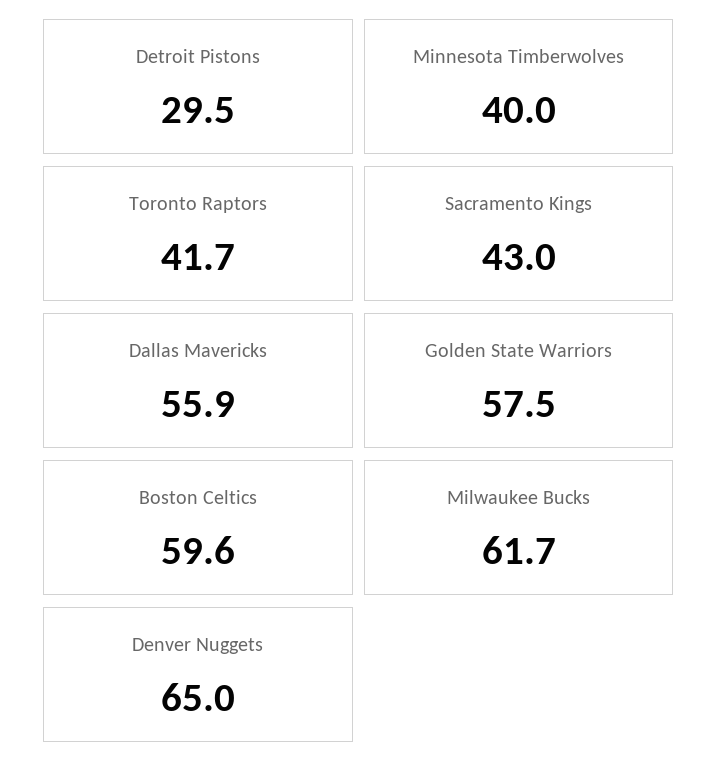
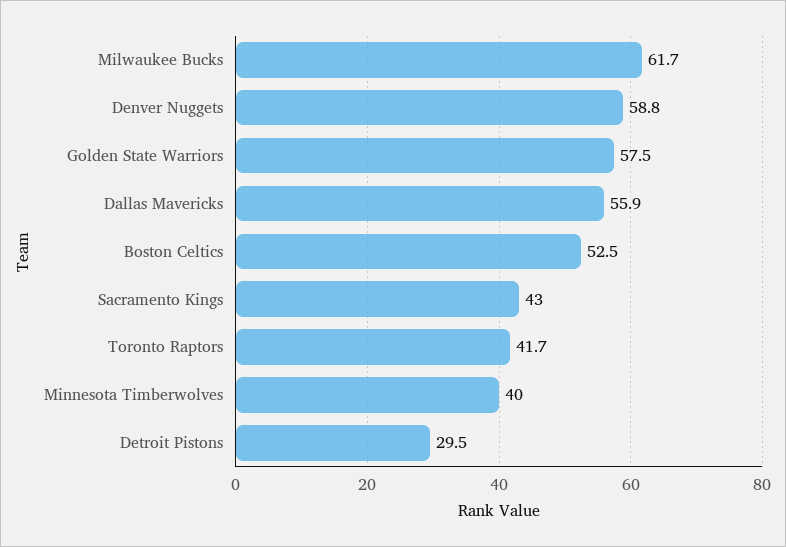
  {
    "Detroit Pistons": 29.5,
    "Minnesota Timberwolves": 40,
    "Toronto Raptors": 41.7,
    "Sacramento Kings": 43,
    "Dallas Mavericks": 55.9,
    "Golden State Warriors": 57.5,
-   "Boston Celtics": 59.6,
+   "Boston Celtics": 52.5,
    "Milwaukee Bucks": 61.7,
-   "Denver Nuggets": 65
+   "Denver Nuggets": 58.8
  }

